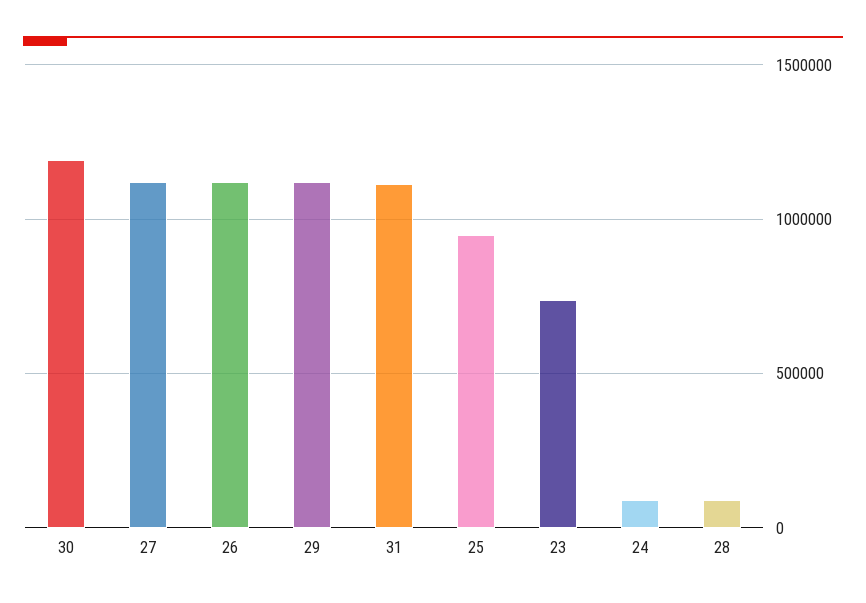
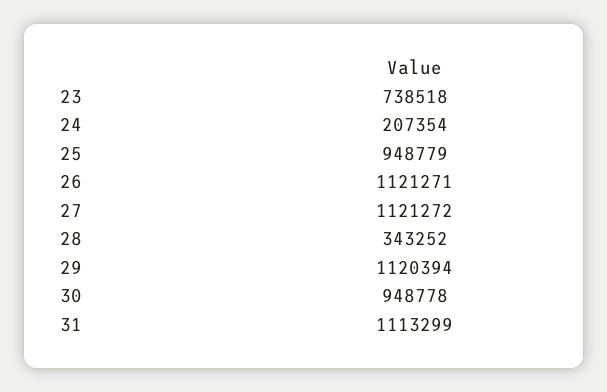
  {
-   "30": 1200000,
+   "30": 948778,
    "27": 1121272,
    "26": 1121271,
    "29": 1120394,
    "31": 1113299,
    "25": 948779,
    "23": 738518,
-   "24": 100000,
+   "24": 207354,
-   "28": 100000
+   "28": 343252
  }

